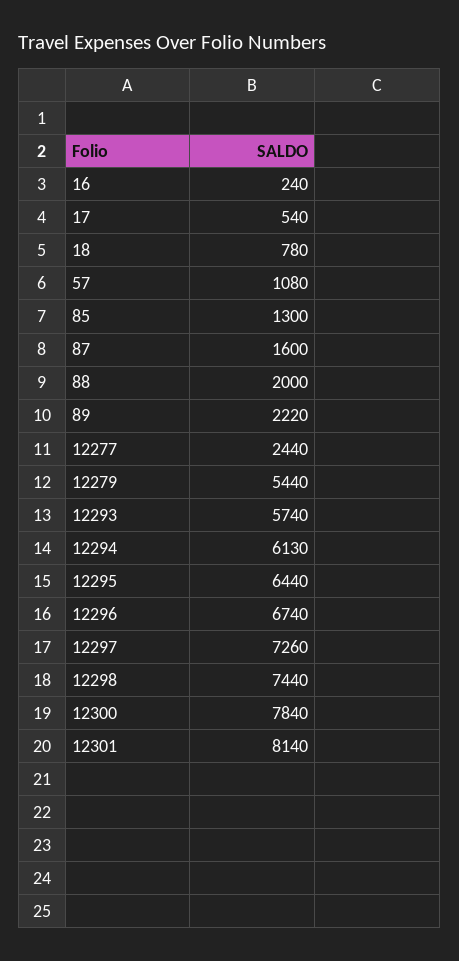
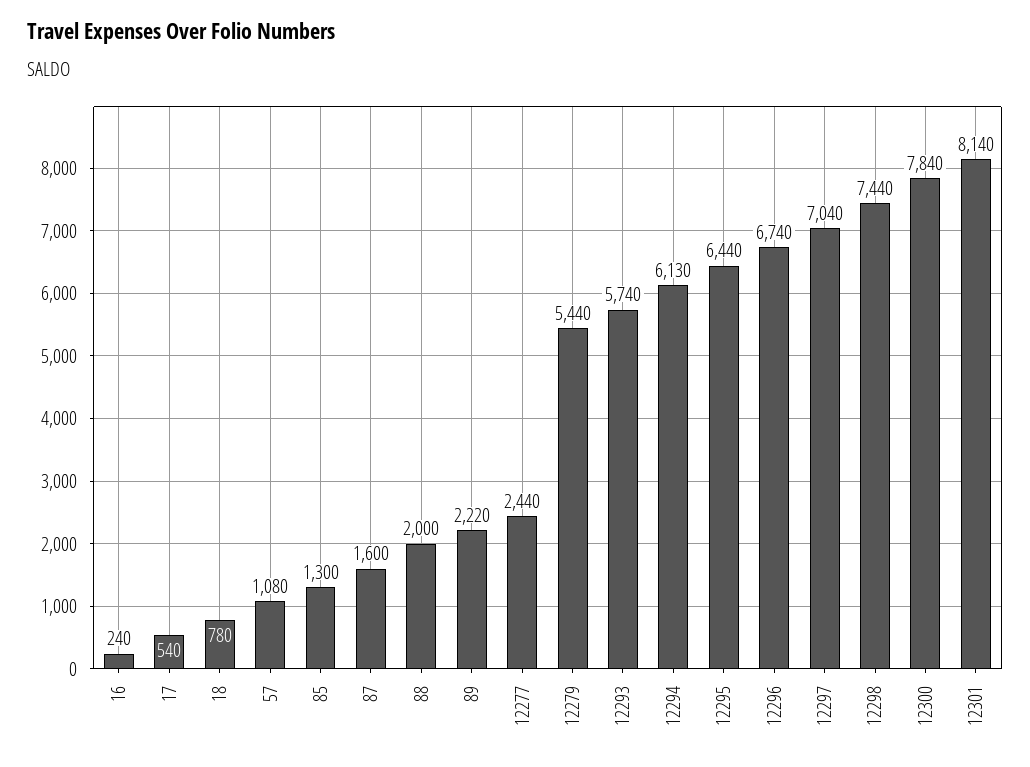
  {
    "16": 240,
    "17": 540,
    "18": 780,
    "57": 1080,
    "85": 1300,
    "87": 1600,
    "88": 2000,
    "89": 2220,
    "12277": 2440,
    "12279": 5440,
    "12293": 5740,
    "12294": 6130,
    "12295": 6440,
    "12296": 6740,
-   "12297": 7260,
+   "12297": 7040,
    "12298": 7440,
    "12300": 7840,
    "12301": 8140
  }

